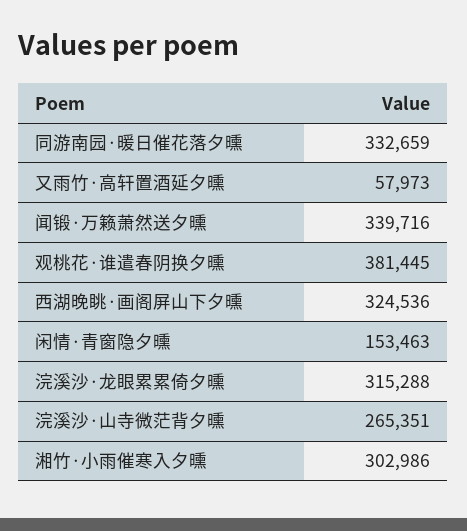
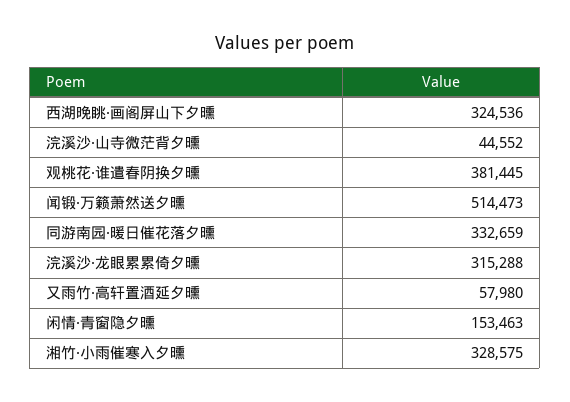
  {
    "同游南园·暖日催花落夕曛": 332659,
-   "又雨竹·高轩置酒延夕曛": 57973,
+   "又雨竹·高轩置酒延夕曛": 57980,
-   "闻锻·万籁萧然送夕曛": 339716,
+   "闻锻·万籁萧然送夕曛": 514473,
    "观桃花·谁遣春阴换夕曛": 381445,
    "西湖晚眺·画阁屏山下夕曛": 324536,
    "闲情·青窗隐夕曛": 153463,
    "浣溪沙·龙眼累累倚夕曛": 315288,
-   "浣溪沙·山寺微茫背夕曛": 265351,
+   "浣溪沙·山寺微茫背夕曛": 44552,
-   "湘竹·小雨催寒入夕曛": 302986
+   "湘竹·小雨催寒入夕曛": 328575
  }

